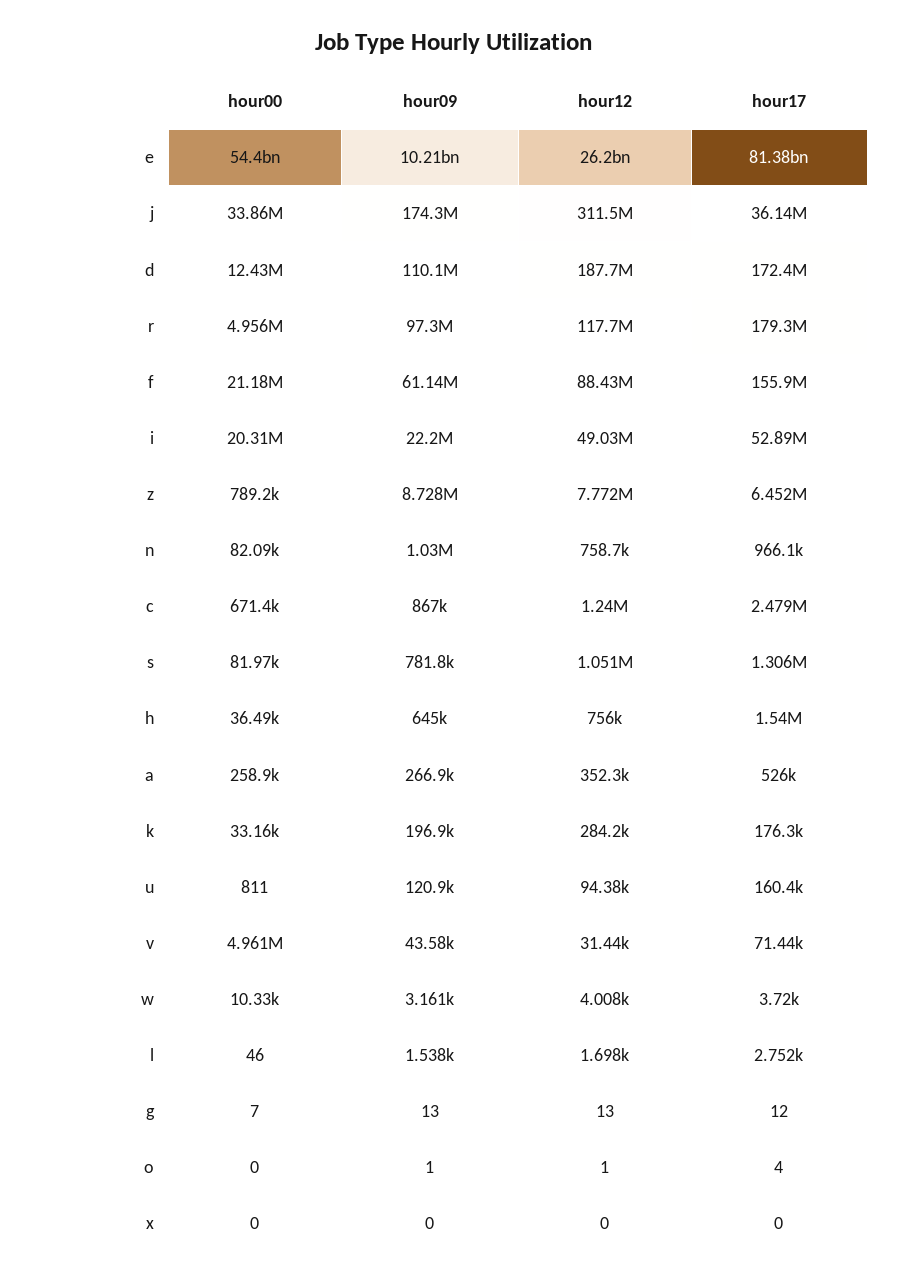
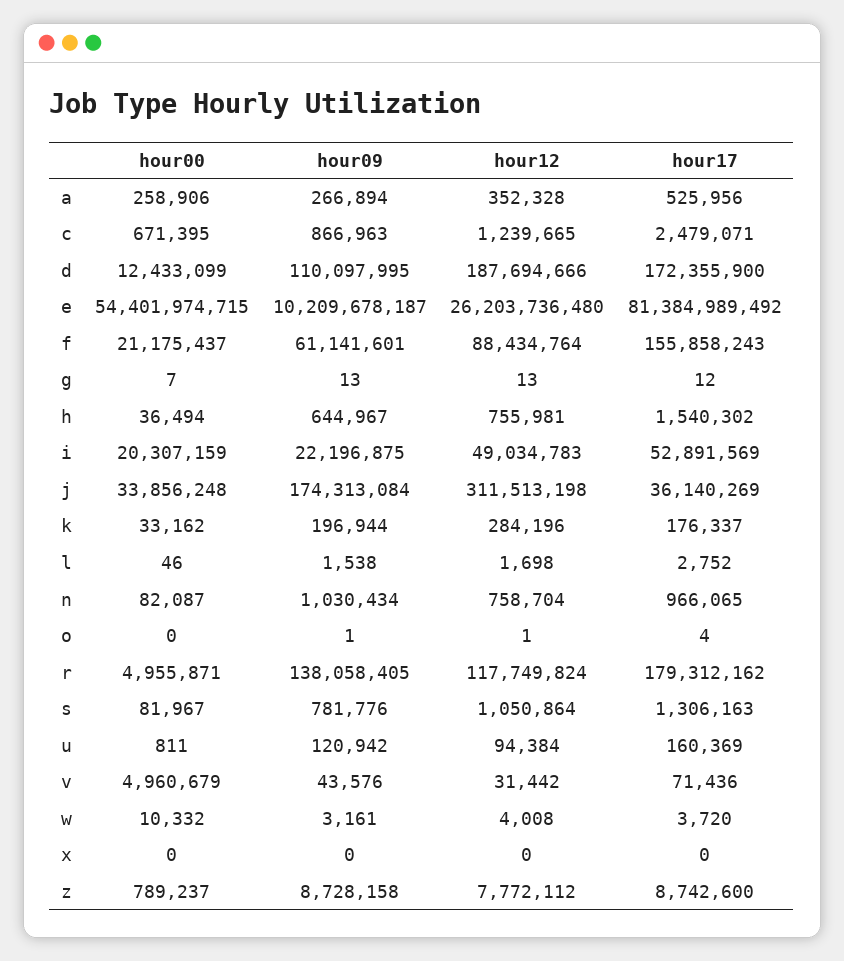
  {
    "hour00": {
      "e": 54401974715,
      "j": 33856248,
      "d": 12433099,
      "r": 4955871,
      "f": 21175437,
      "i": 20307159,
      "z": 789237,
      "n": 82087,
      "c": 671395,
      "s": 81967,
      "h": 36494,
      "a": 258906,
      "k": 33162,
      "u": 811,
      "v": 4960679,
      "w": 10332,
      "l": 46,
      "g": 7,
      "o": 0,
      "x": 0
    },
    "hour09": {
      "e": 10209678187,
      "j": 174313084,
      "d": 110097995,
-     "r": 97300000,
+     "r": 138058405,
      "f": 61141601,
      "i": 22196875,
      "z": 8728158,
      "n": 1030434,
      "c": 866963,
      "s": 781776,
      "h": 644967,
      "a": 266894,
      "k": 196944,
      "u": 120942,
      "v": 43576,
      "w": 3161,
      "l": 1538,
      "g": 13,
      "o": 1,
      "x": 0
    },
    "hour12": {
      "e": 26203736480,
      "j": 311513198,
      "d": 187694666,
      "r": 117749824,
      "f": 88434764,
      "i": 49034783,
      "z": 7772112,
      "n": 758704,
      "c": 1239665,
      "s": 1050864,
      "h": 755981,
      "a": 352328,
      "k": 284196,
      "u": 94384,
      "v": 31442,
      "w": 4008,
      "l": 1698,
      "g": 13,
      "o": 1,
      "x": 0
    },
    "hour17": {
      "e": 81384989492,
      "j": 36140269,
      "d": 172355900,
      "r": 179312162,
      "f": 155858243,
      "i": 52891569,
-     "z": 6452000,
+     "z": 8742600,
      "n": 966065,
      "c": 2479071,
      "s": 1306163,
      "h": 1540302,
      "a": 525956,
      "k": 176337,
      "u": 160369,
      "v": 71436,
      "w": 3720,
      "l": 2752,
      "g": 12,
      "o": 4,
      "x": 0
    }
  }

